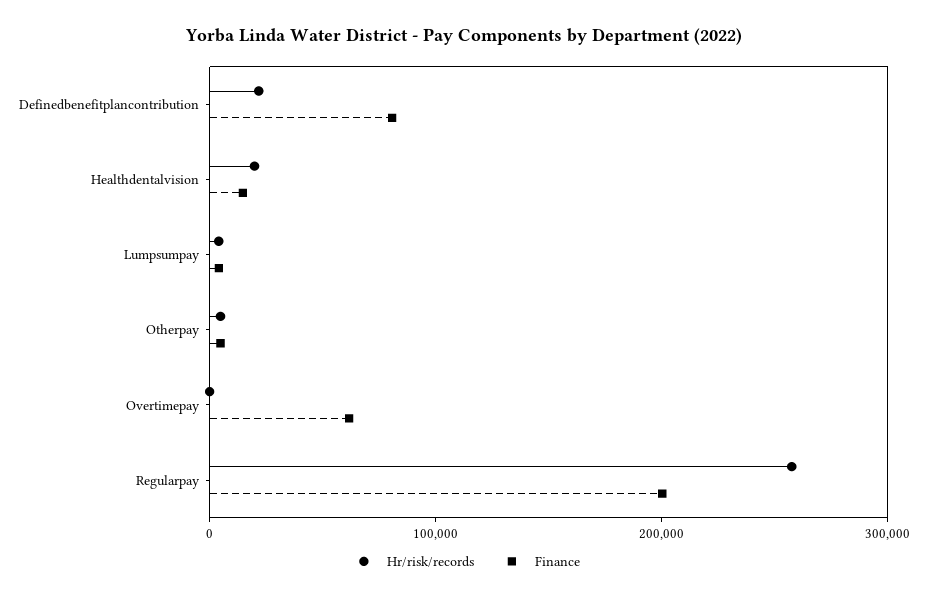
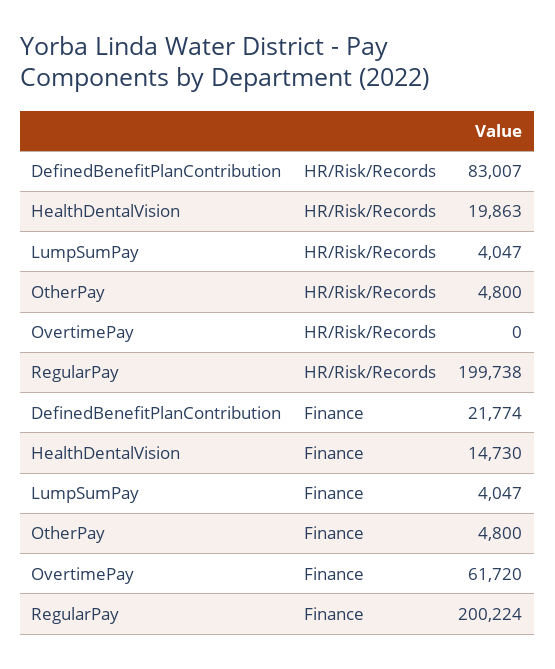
  {
    "Hr/risk/records": {
-     "Definedbenefitplancontribution": 20000,
+     "Definedbenefitplancontribution": 83007,
      "Healthdentalvision": 19863,
      "Lumpsumpay": 4047,
      "Otherpay": 4800,
      "Overtimepay": 0,
-     "Regularpay": 260000
+     "Regularpay": 199738
    },
    "Finance": {
-     "Definedbenefitplancontribution": 80000,
+     "Definedbenefitplancontribution": 21774,
      "Healthdentalvision": 14730,
      "Lumpsumpay": 4047,
      "Otherpay": 4800,
      "Overtimepay": 61720,
      "Regularpay": 200224
    }
  }

